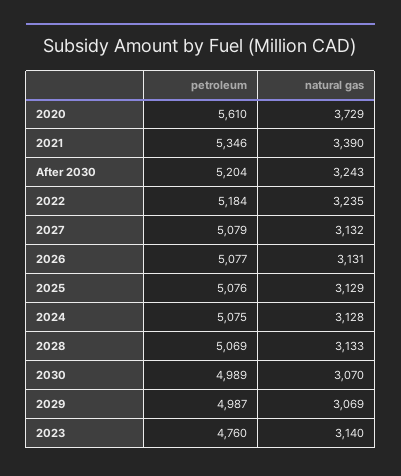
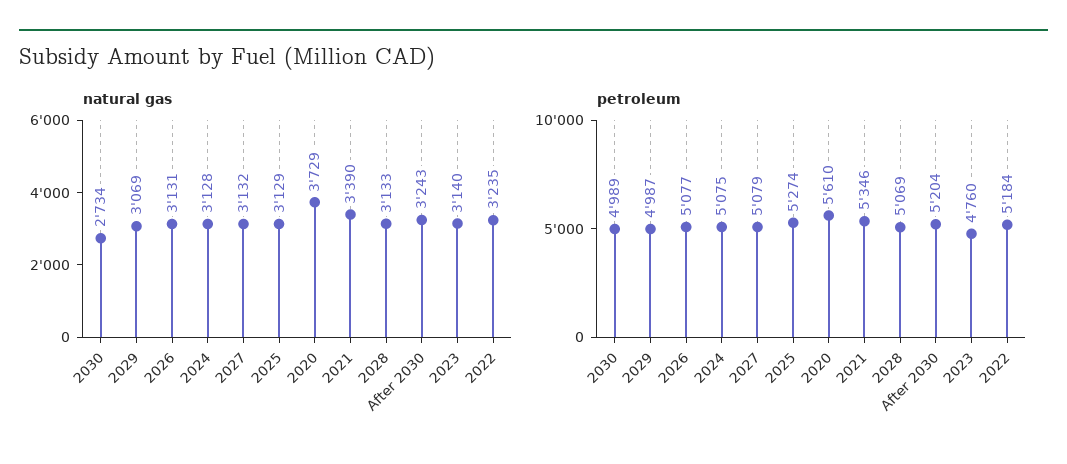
  {
    "petroleum": {
      "2020": 5610,
      "2021": 5346,
      "After 2030": 5204,
      "2022": 5184,
      "2027": 5079,
      "2026": 5077,
-     "2025": 5076,
+     "2025": 5274,
      "2024": 5075,
      "2028": 5069,
      "2030": 4989,
      "2029": 4987,
      "2023": 4760
    },
    "natural gas": {
      "2020": 3729,
      "2021": 3390,
      "After 2030": 3243,
      "2022": 3235,
      "2027": 3132,
      "2026": 3131,
      "2025": 3129,
      "2024": 3128,
      "2028": 3133,
-     "2030": 3070,
+     "2030": 2734,
      "2029": 3069,
      "2023": 3140
    }
  }

